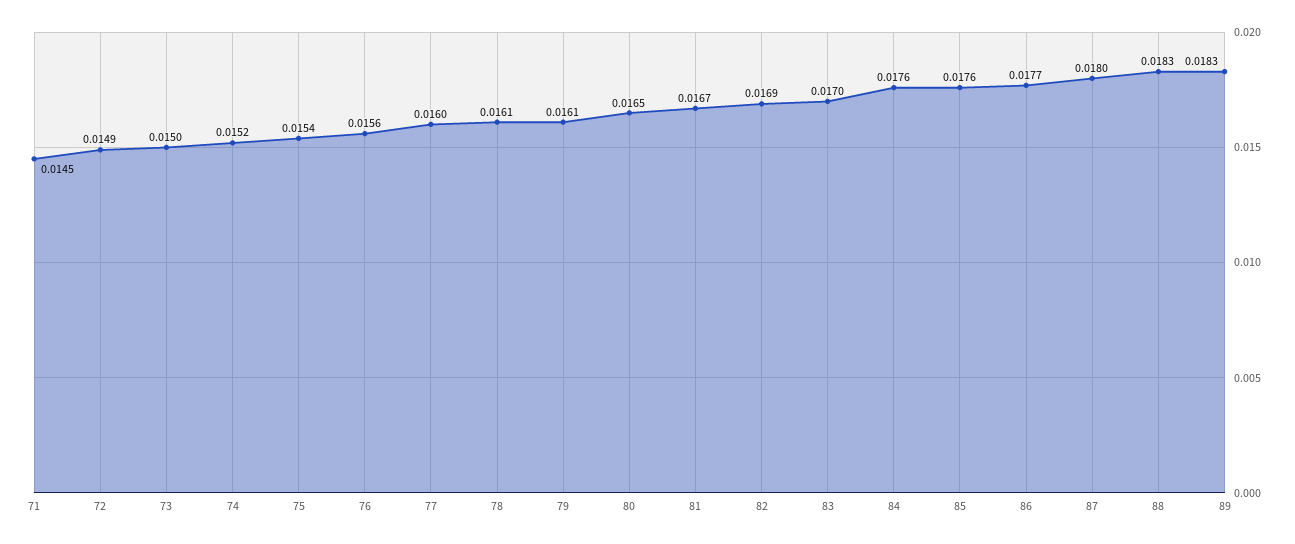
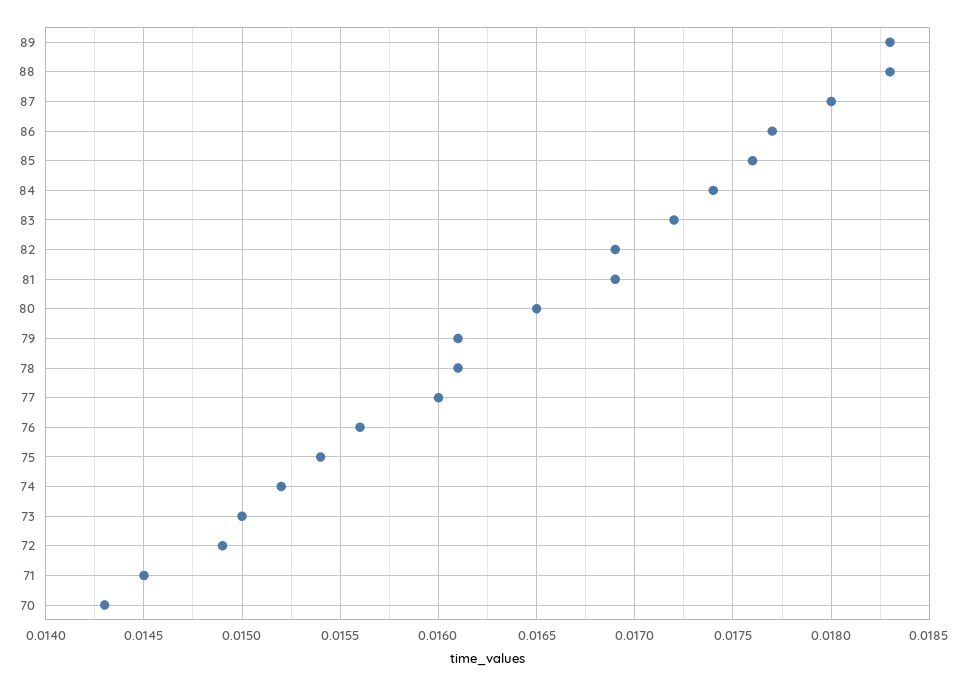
  {
    "71": 0.0145,
    "72": 0.0149,
    "73": 0.015,
    "74": 0.0152,
    "75": 0.0154,
    "76": 0.0156,
    "77": 0.016,
    "78": 0.0161,
    "79": 0.0161,
    "80": 0.0165,
-   "81": 0.0167,
+   "81": 0.0169,
    "82": 0.0169,
-   "83": 0.017,
+   "83": 0.0172,
-   "84": 0.0176,
+   "84": 0.0174,
    "85": 0.0176,
    "86": 0.0177,
    "87": 0.018,
    "88": 0.0183,
-   "89": 0.0183
+   "89": 0.0183,
+   "70": 0.0143
  }

